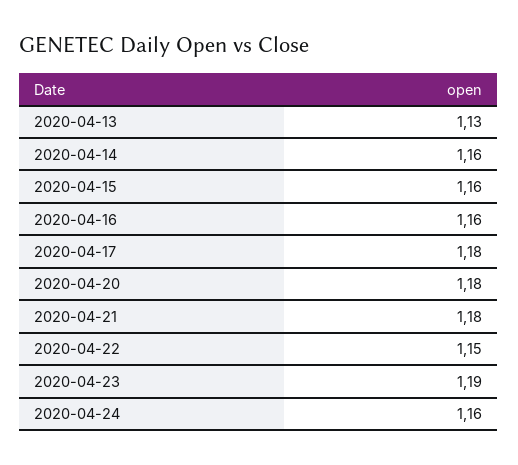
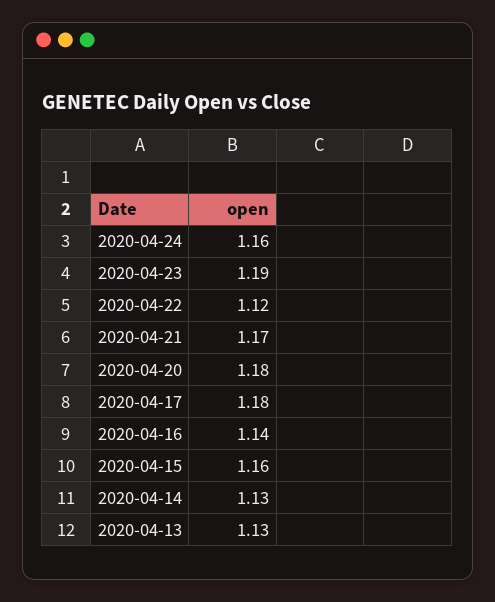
  {
    "2020-04-13": 1.13,
-   "2020-04-14": 1.16,
+   "2020-04-14": 1.13,
    "2020-04-15": 1.16,
-   "2020-04-16": 1.16,
+   "2020-04-16": 1.14,
    "2020-04-17": 1.18,
    "2020-04-20": 1.18,
-   "2020-04-21": 1.18,
+   "2020-04-21": 1.17,
-   "2020-04-22": 1.15,
+   "2020-04-22": 1.12,
    "2020-04-23": 1.19,
    "2020-04-24": 1.16
  }

